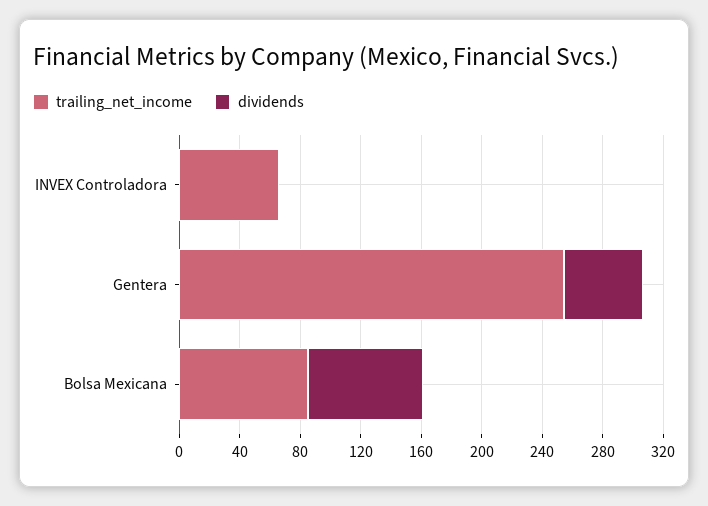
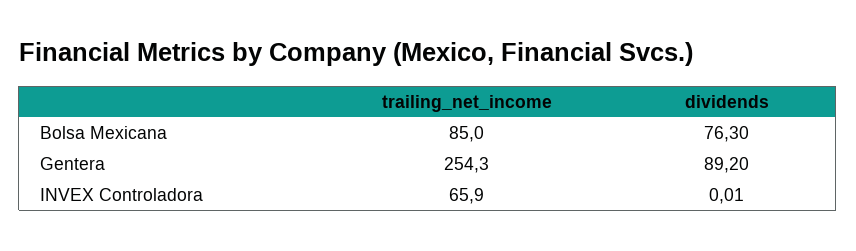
  {
    "trailing_net_income": {
      "INVEX Controladora": 65.9,
      "Gentera": 254.3,
      "Bolsa Mexicana": 85
    },
    "dividends": {
      "INVEX Controladora": 0.01,
-     "Gentera": 50,
+     "Gentera": 89.2,
      "Bolsa Mexicana": 76.3
    }
  }

